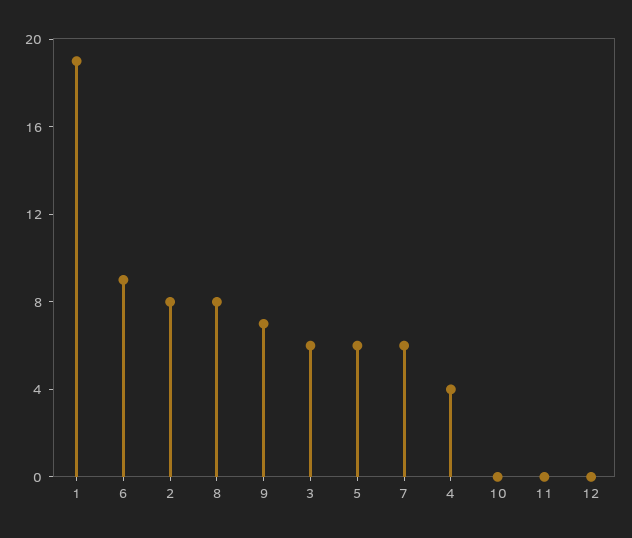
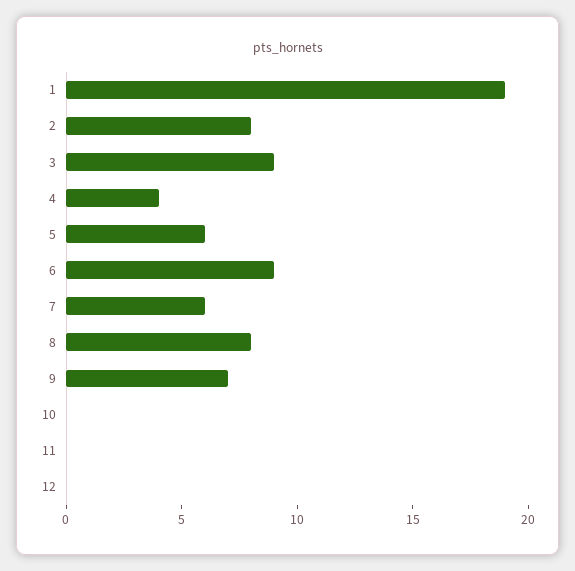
  {
    "1": 19,
    "6": 9,
    "2": 8,
    "8": 8,
    "9": 7,
-   "3": 6,
+   "3": 9,
    "5": 6,
    "7": 6,
    "4": 4,
    "10": 0,
    "11": 0,
    "12": 0
  }

